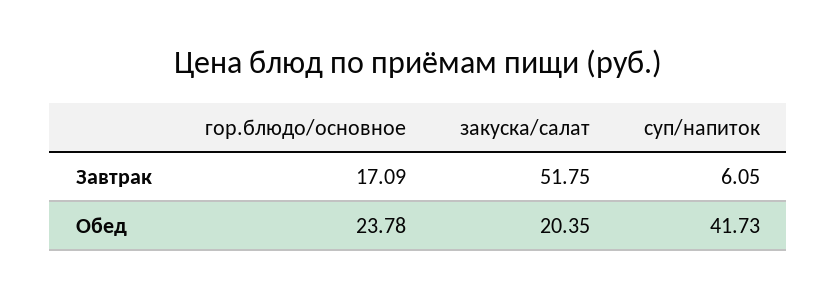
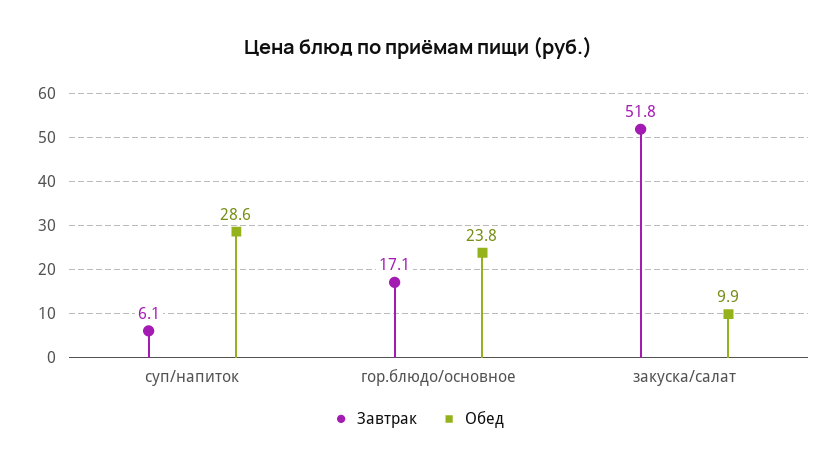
  {
    "Завтрак": {
      "гор.блюдо/основное": 17.09,
      "закуска/салат": 51.75,
      "суп/напиток": 6.05
    },
    "Обед": {
      "гор.блюдо/основное": 23.78,
-     "закуска/салат": 20.35,
+     "закуска/салат": 9.9,
-     "суп/напиток": 41.73
+     "суп/напиток": 28.6
    }
  }

